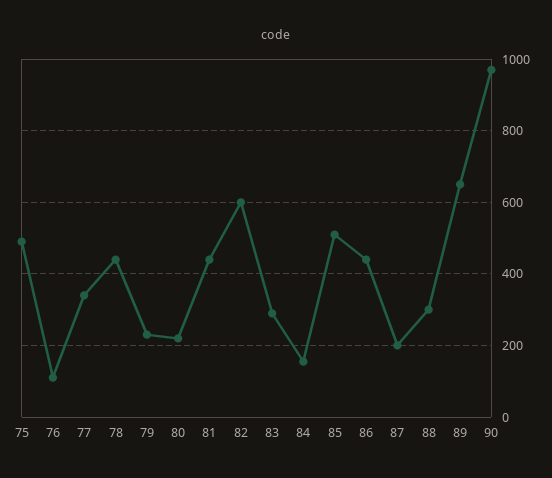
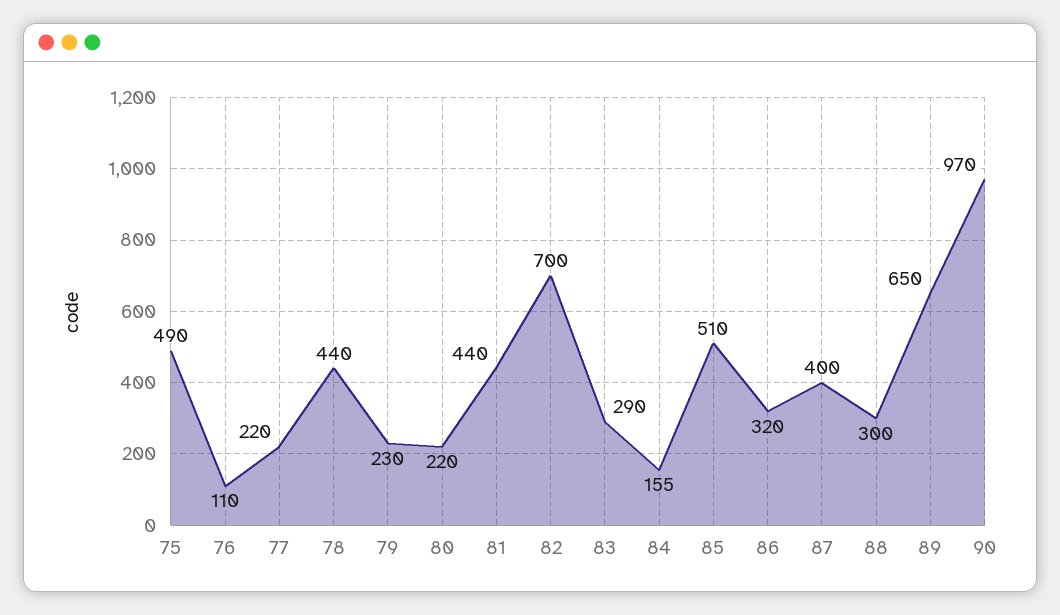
  {
    "75": 490,
    "76": 110,
-   "77": 340,
+   "77": 220,
    "78": 440,
    "79": 230,
    "80": 220,
    "81": 440,
-   "82": 600,
+   "82": 700,
    "83": 290,
    "84": 155,
    "85": 510,
-   "86": 440,
+   "86": 320,
-   "87": 200,
+   "87": 400,
    "88": 300,
    "89": 650,
    "90": 970
  }

